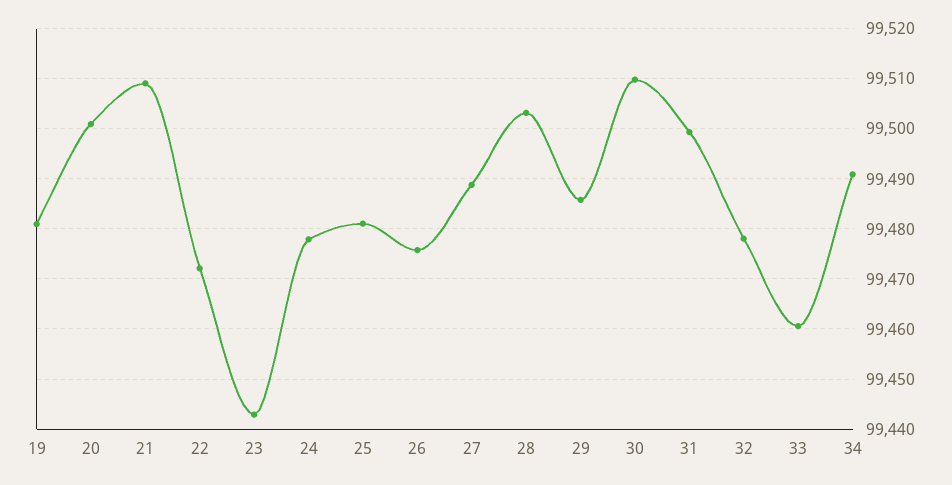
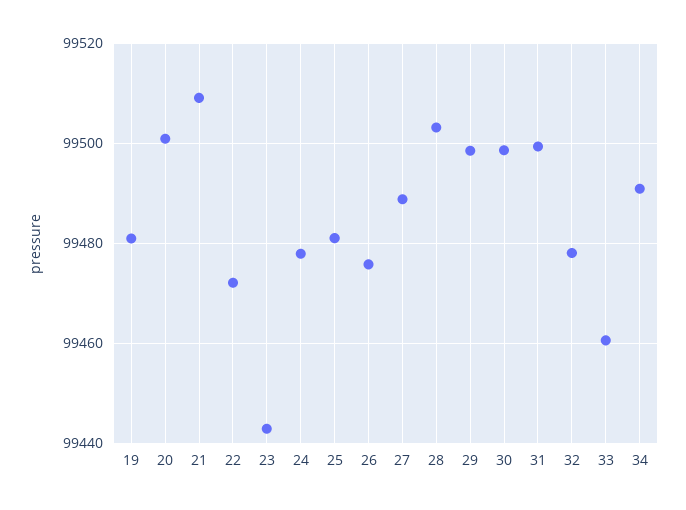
  {
    "19": 99480,
    "20": 99500,
    "21": 99510,
    "22": 99472,
    "23": 99442,
    "24": 99478,
    "25": 99482,
    "26": 99476,
    "27": 99488,
    "28": 99504,
-   "29": 99486,
+   "29": 99498,
-   "30": 99510,
+   "30": 99498,
    "31": 99500,
    "32": 99478,
    "33": 99460,
    "34": 99490
  }

